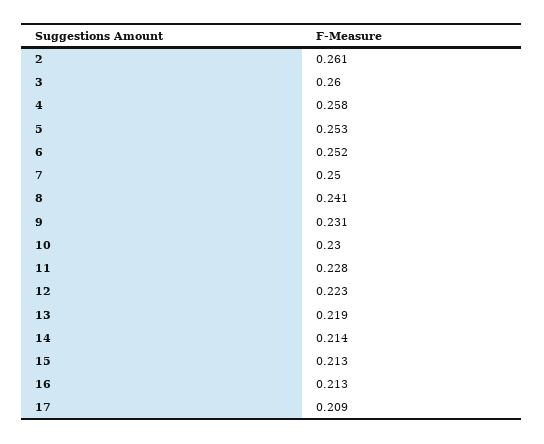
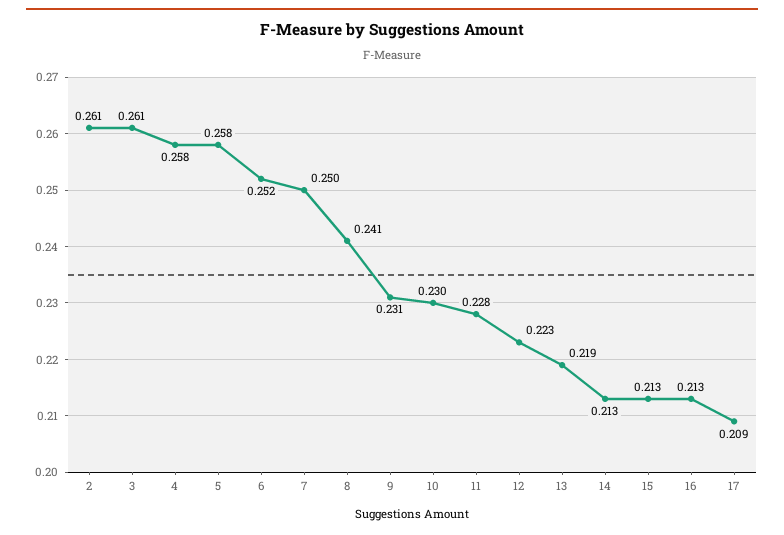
  {
    "2": 0.261,
-   "3": 0.26,
+   "3": 0.261,
    "4": 0.258,
-   "5": 0.253,
+   "5": 0.258,
    "6": 0.252,
    "7": 0.25,
    "8": 0.241,
    "9": 0.231,
    "10": 0.23,
    "11": 0.228,
    "12": 0.223,
    "13": 0.219,
-   "14": 0.214,
+   "14": 0.213,
    "15": 0.213,
    "16": 0.213,
    "17": 0.209
  }

